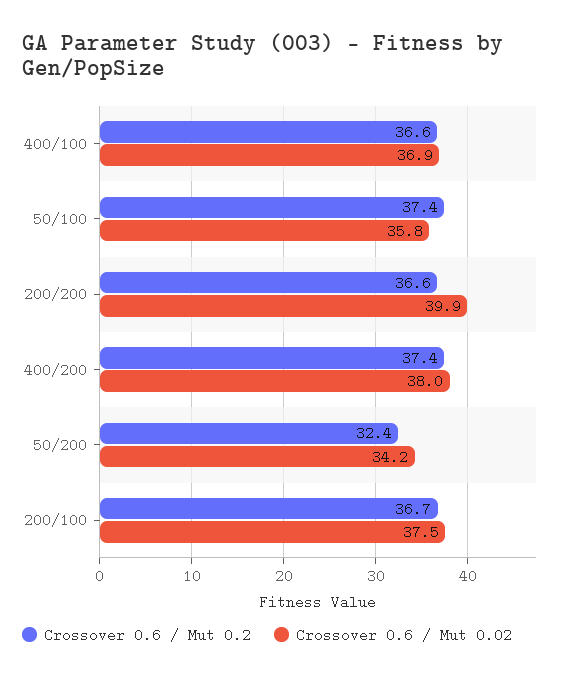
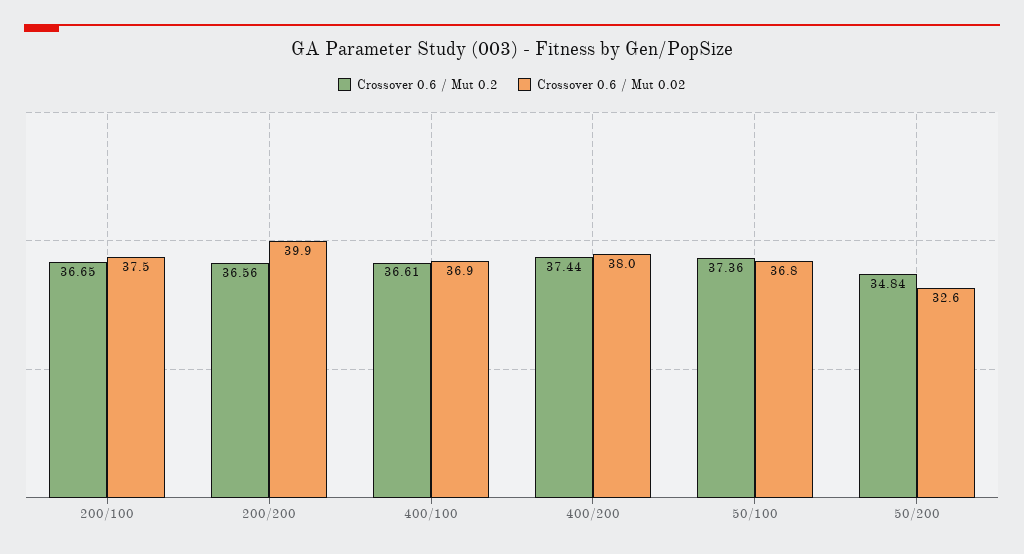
  {
    "Crossover 0.6 / Mut 0.2": {
      "400/100": 36.61,
      "50/100": 37.36,
      "200/200": 36.56,
      "400/200": 37.44,
-     "50/200": 32.4,
+     "50/200": 34.84,
      "200/100": 36.65
    },
    "Crossover 0.6 / Mut 0.02": {
      "400/100": 36.9,
-     "50/100": 35.8,
+     "50/100": 36.8,
      "200/200": 39.9,
      "400/200": 38,
-     "50/200": 34.2,
+     "50/200": 32.6,
      "200/100": 37.5
    }
  }

